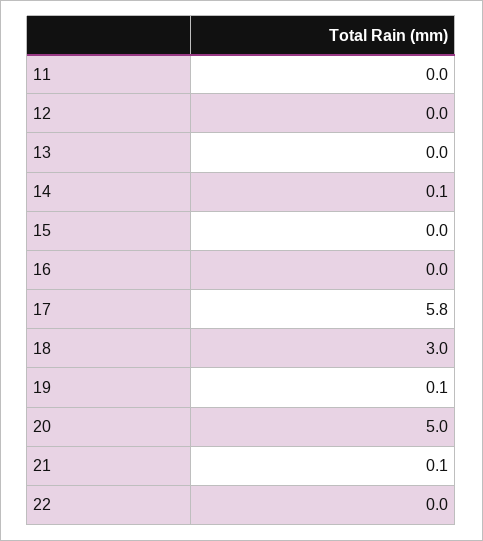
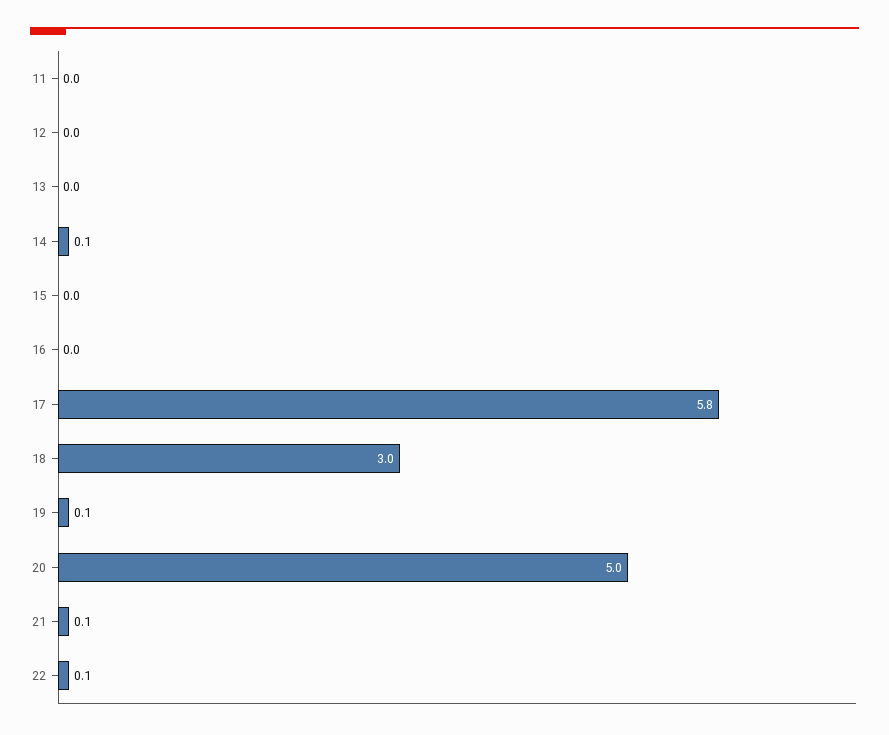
  {
    "11": 0,
    "12": 0,
    "13": 0,
    "14": 0.1,
    "15": 0,
    "16": 0,
    "17": 5.8,
    "18": 3,
    "19": 0.1,
    "20": 5,
    "21": 0.1,
-   "22": 0
+   "22": 0.1
  }

